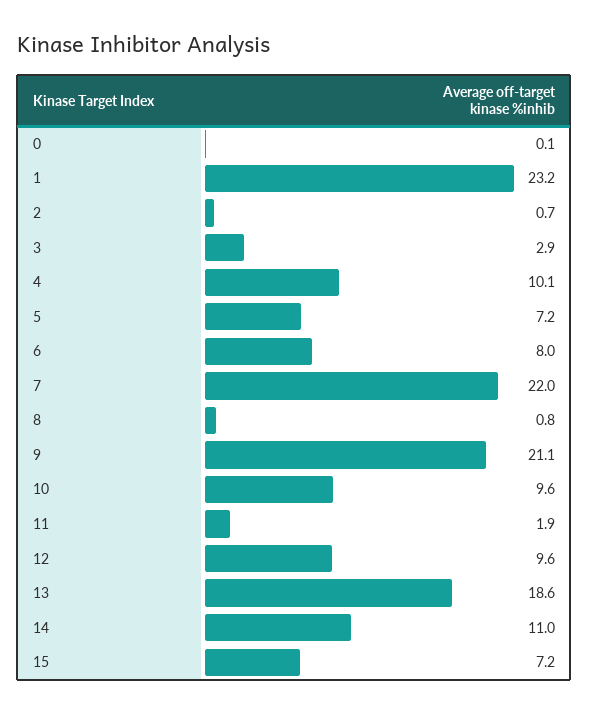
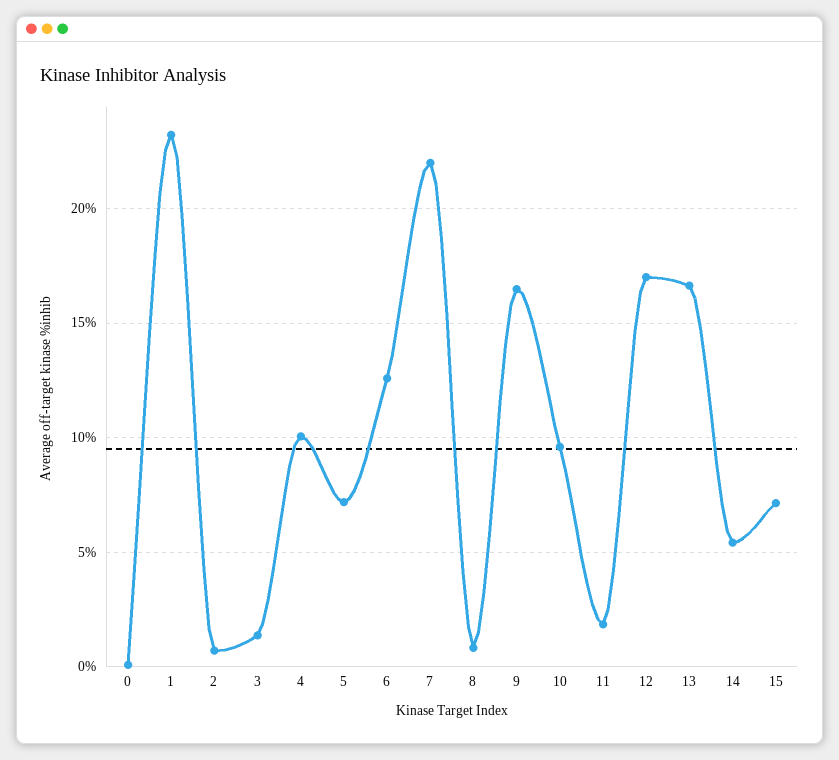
  {
    "0": 0.1,
    "1": 23.2,
    "2": 0.7,
-   "3": 2.9,
+   "3": 1.5,
    "4": 10.1,
    "5": 7.2,
-   "6": 8,
+   "6": 12.5,
    "7": 22,
    "8": 0.8,
-   "9": 21.1,
+   "9": 16.5,
    "10": 9.6,
    "11": 1.9,
-   "12": 9.6,
+   "12": 17,
-   "13": 18.6,
+   "13": 16.5,
-   "14": 11,
+   "14": 5.5,
    "15": 7.2
  }

